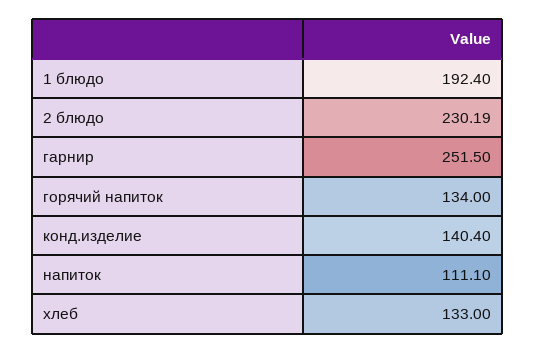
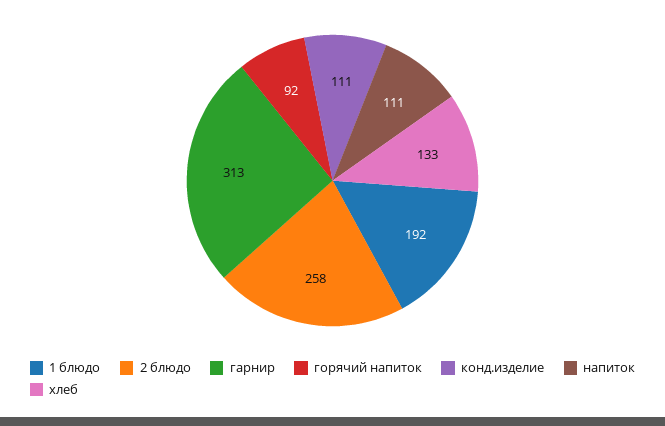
  {
    "1 блюдо": 192.4,
-   "2 блюдо": 230.19,
+   "2 блюдо": 258,
-   "гарнир": 251.5,
+   "гарнир": 313,
-   "горячий напиток": 134,
+   "горячий напиток": 92,
-   "конд.изделие": 140.4,
+   "конд.изделие": 111,
    "напиток": 111.1,
    "хлеб": 133
  }

